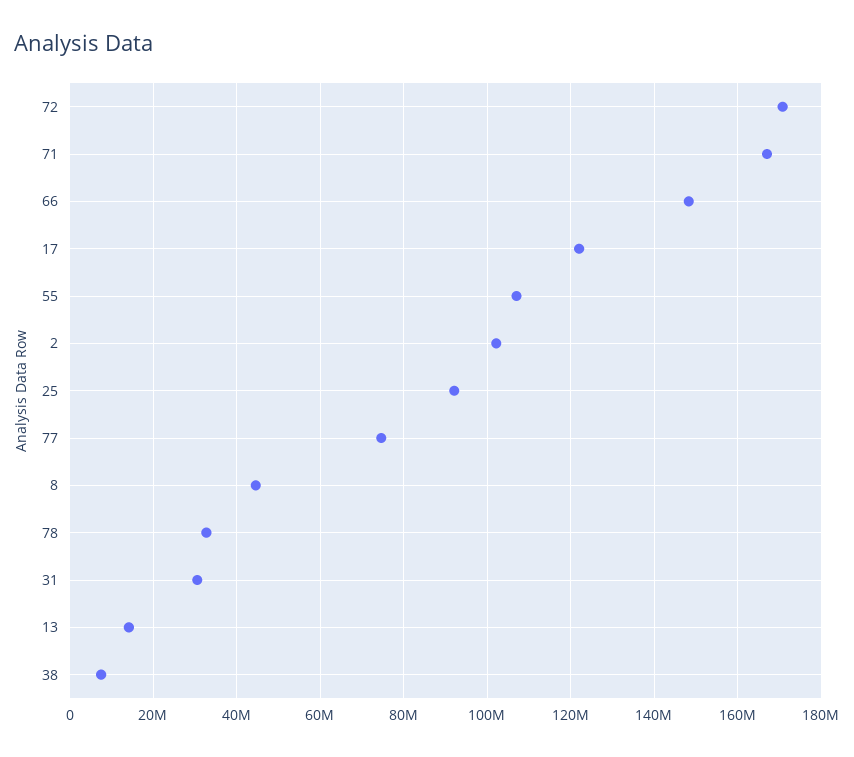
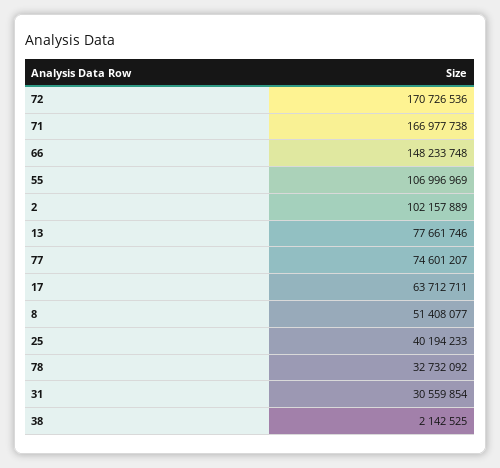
  {
    "72": 170726536,
    "71": 166977738,
    "66": 148233748,
-   "17": 122000000,
+   "17": 63712711,
    "55": 106996969,
    "2": 102157889,
-   "25": 92000000,
+   "25": 40194233,
    "77": 74601207,
-   "8": 44000000,
+   "8": 51408077,
    "78": 32732092,
    "31": 30559854,
-   "13": 14000000,
+   "13": 77661746,
-   "38": 8000000
+   "38": 2142525
  }

